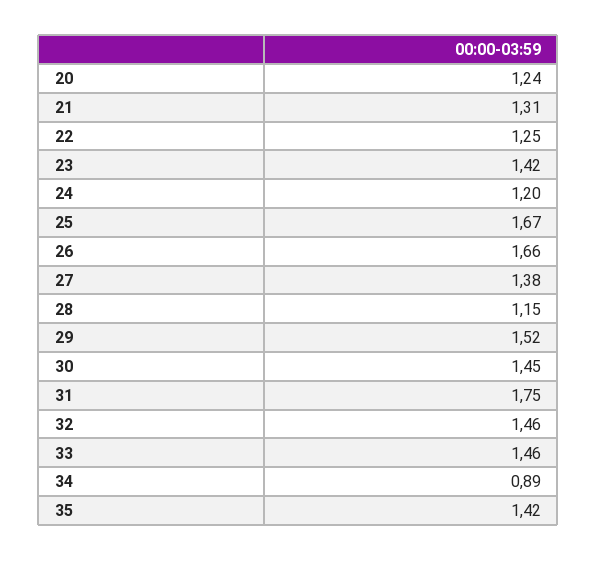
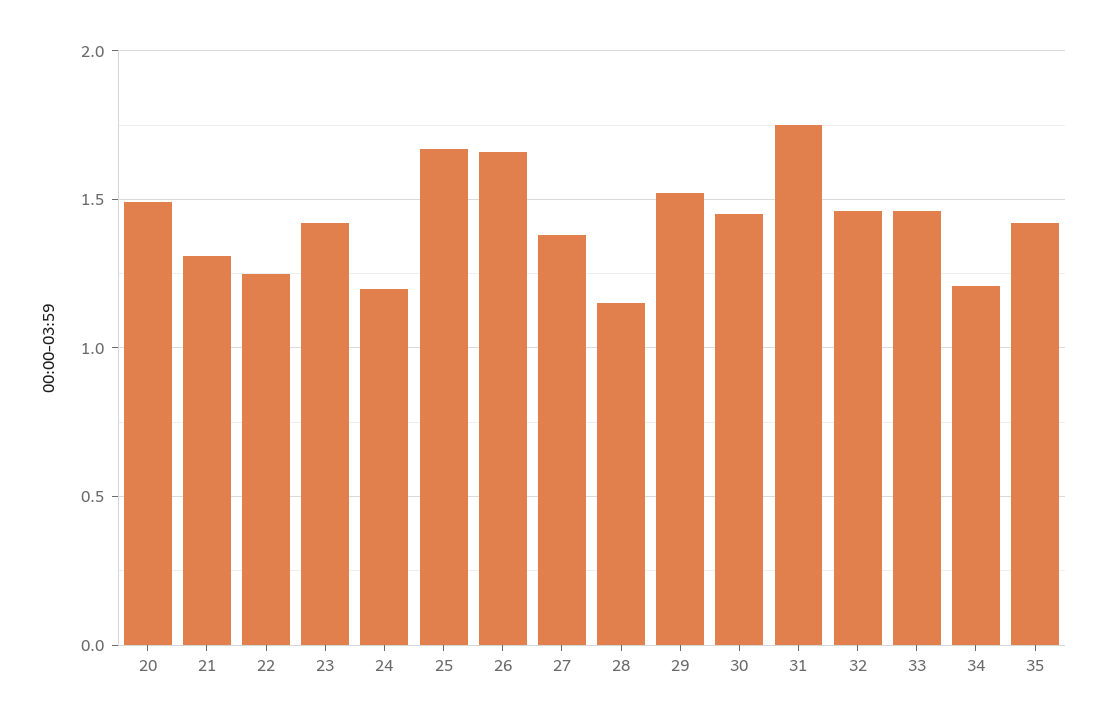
  {
-   "20": 1.24,
+   "20": 1.5,
    "21": 1.31,
    "22": 1.25,
    "23": 1.42,
    "24": 1.2,
    "25": 1.67,
    "26": 1.66,
    "27": 1.38,
    "28": 1.15,
    "29": 1.52,
    "30": 1.45,
    "31": 1.75,
    "32": 1.46,
    "33": 1.46,
-   "34": 0.89,
+   "34": 1.2,
    "35": 1.42
  }

